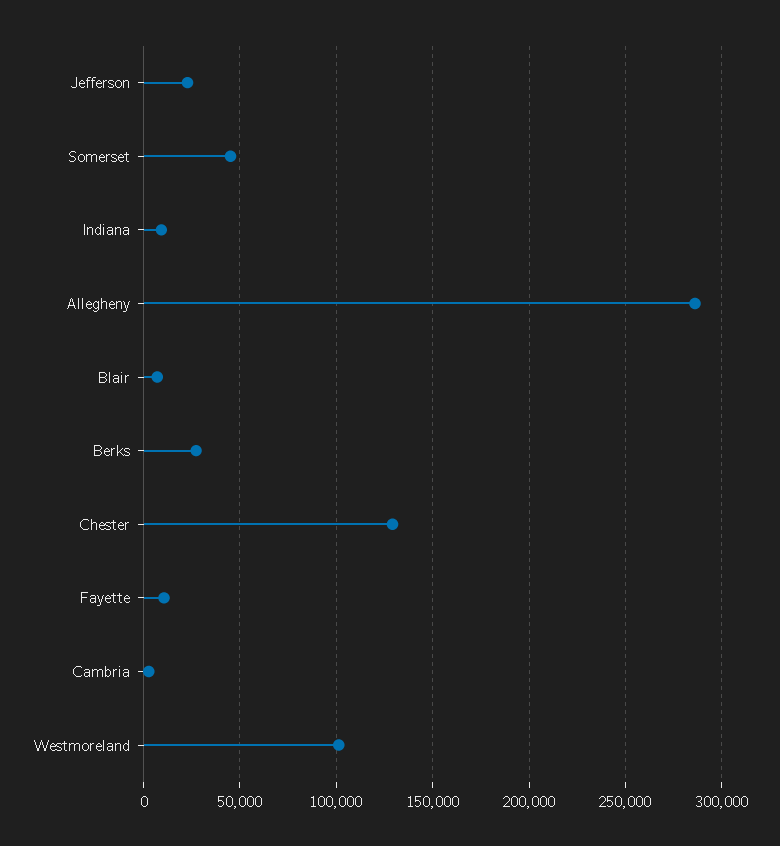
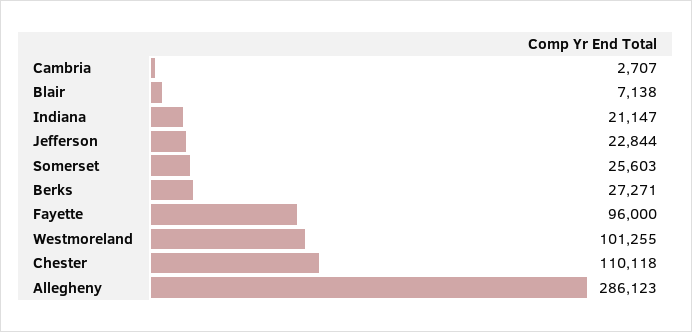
  {
    "Jefferson": 22844,
-   "Somerset": 45000,
+   "Somerset": 25603,
-   "Indiana": 10000,
+   "Indiana": 21147,
    "Allegheny": 286123,
    "Blair": 7138,
    "Berks": 27271,
-   "Chester": 130000,
+   "Chester": 110118,
-   "Fayette": 10000,
+   "Fayette": 96000,
    "Cambria": 2707,
    "Westmoreland": 101255
  }

